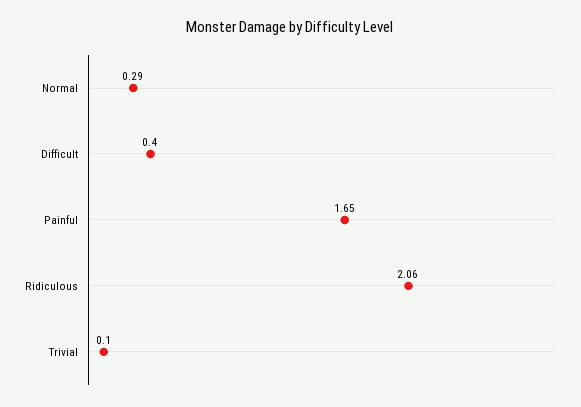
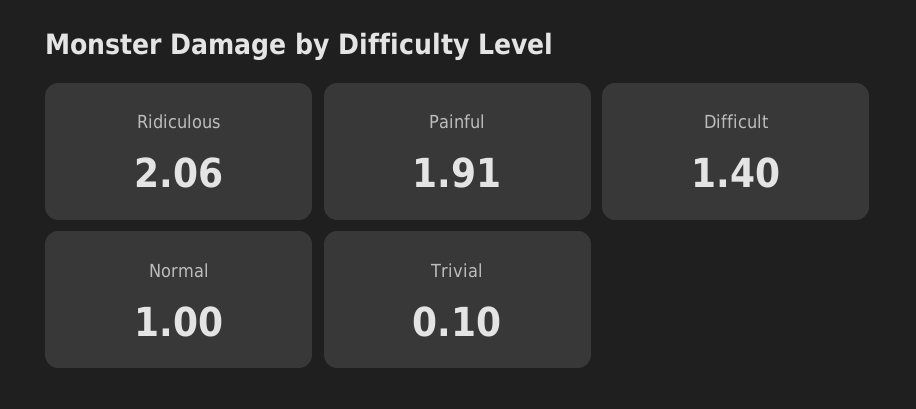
  {
-   "Normal": 0.29,
+   "Normal": 1,
-   "Difficult": 0.4,
+   "Difficult": 1.4,
-   "Painful": 1.65,
+   "Painful": 1.91,
    "Ridiculous": 2.06,
    "Trivial": 0.1
  }

